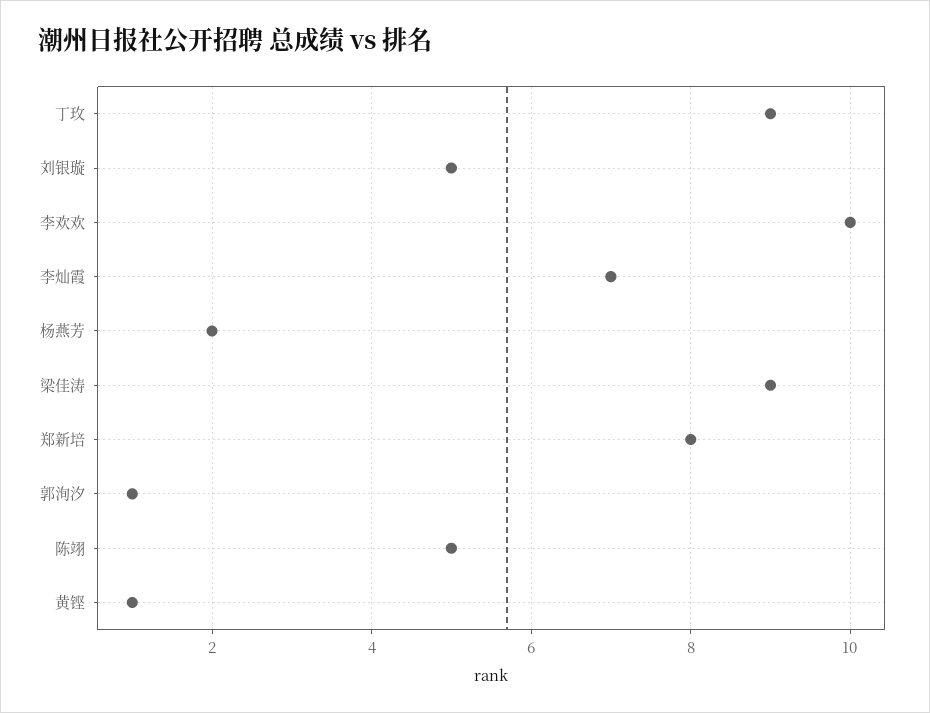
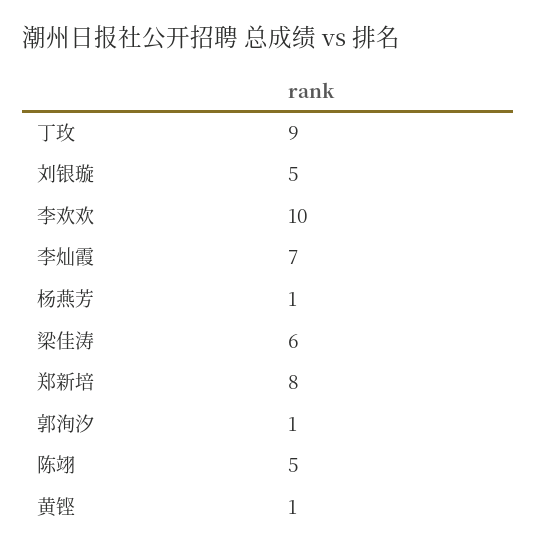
  {
    "丁玫": 9,
    "刘银璇": 5,
    "李欢欢": 10,
    "李灿霞": 7,
-   "杨燕芳": 2,
+   "杨燕芳": 1,
-   "梁佳涛": 9,
+   "梁佳涛": 6,
    "郑新培": 8,
    "郭洵汐": 1,
    "陈翊": 5,
    "黄铿": 1
  }

